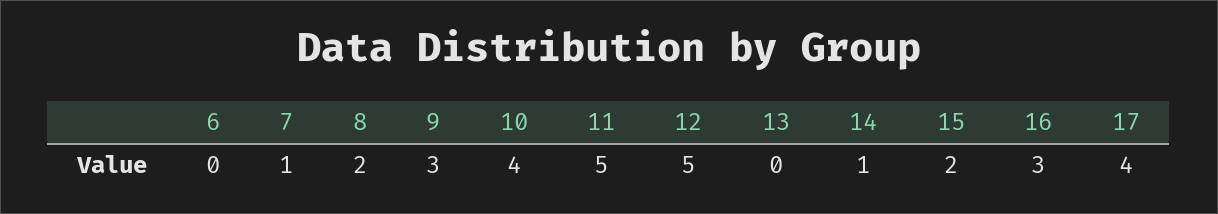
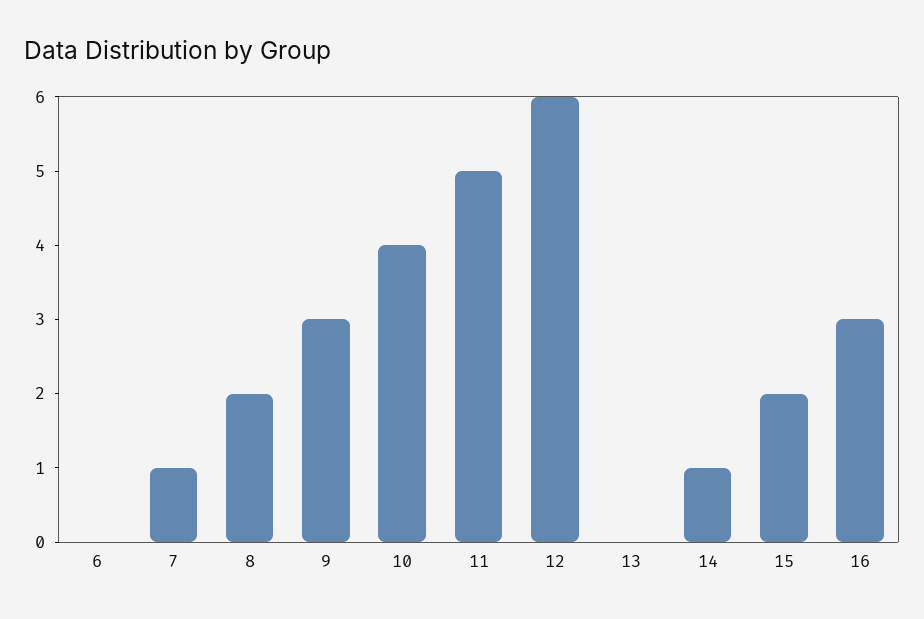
  {
    "6": 0,
    "7": 1,
    "8": 2,
    "9": 3,
    "10": 4,
    "11": 5,
-   "12": 5,
+   "12": 6,
    "13": 0,
    "14": 1,
    "15": 2,
-   "16": 3,
+   "16": 3
-   "17": 4
  }

